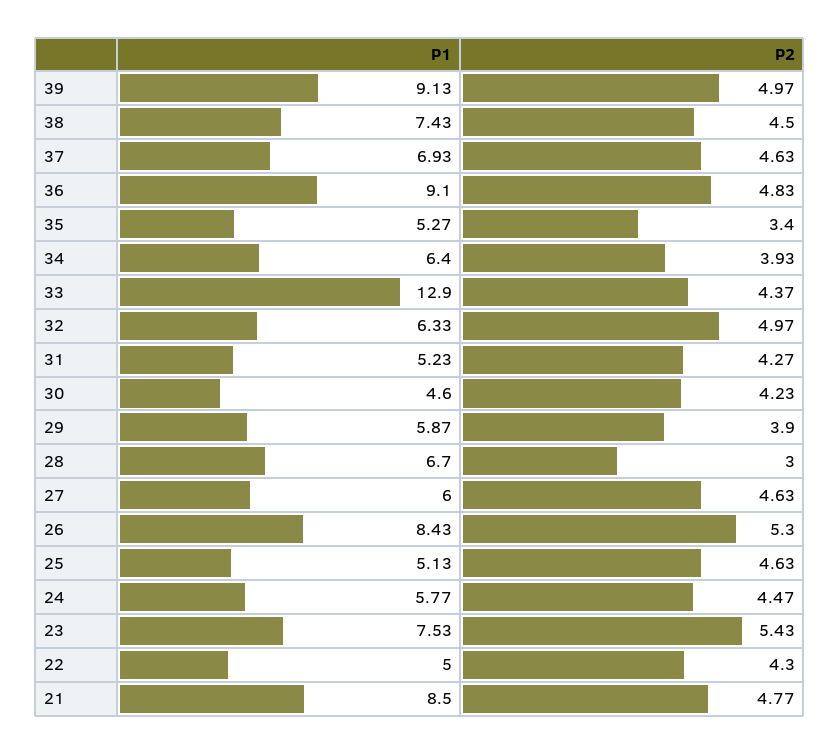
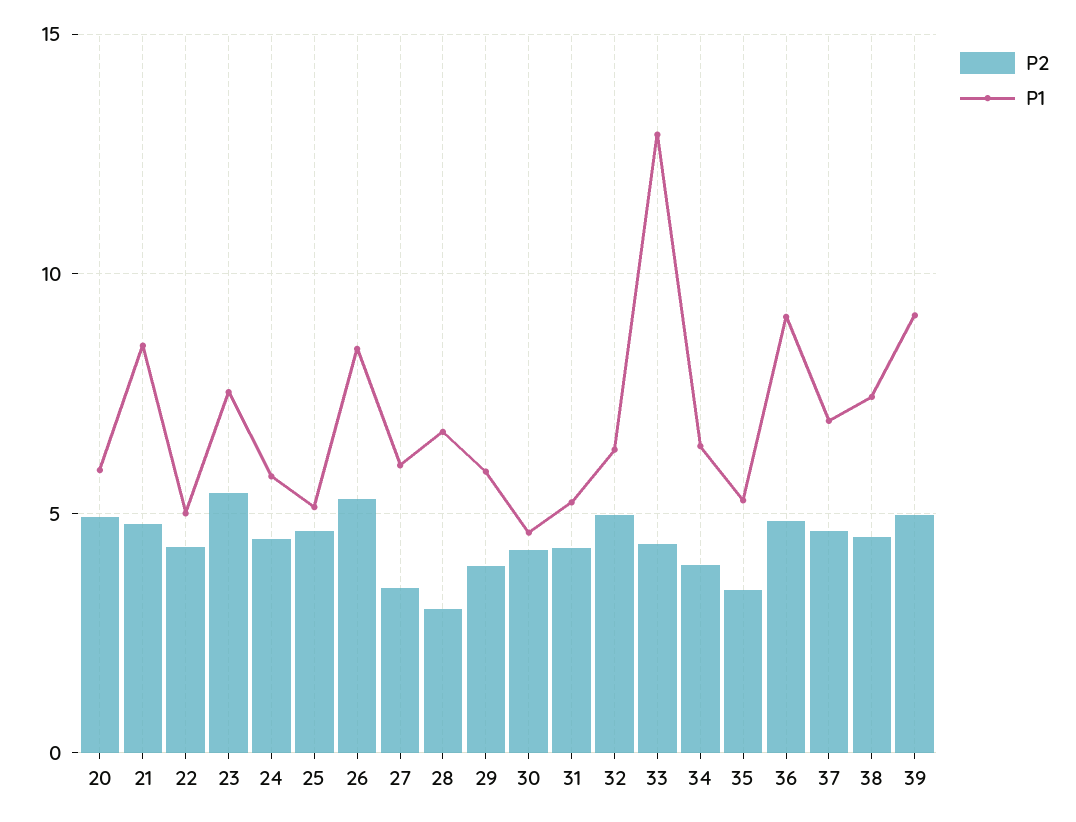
  {
    "P1": {
      "39": 9.13,
      "38": 7.43,
      "37": 6.93,
      "36": 9.1,
      "35": 5.27,
      "34": 6.4,
      "33": 12.9,
      "32": 6.33,
      "31": 5.23,
      "30": 4.6,
      "29": 5.87,
      "28": 6.7,
      "27": 6,
      "26": 8.43,
      "25": 5.13,
      "24": 5.77,
      "23": 7.53,
      "22": 5,
-     "21": 8.5
+     "21": 8.5,
+     "20": 6
    },
    "P2": {
      "39": 4.97,
      "38": 4.5,
      "37": 4.63,
      "36": 4.83,
      "35": 3.4,
      "34": 3.93,
      "33": 4.37,
      "32": 4.97,
      "31": 4.27,
      "30": 4.23,
      "29": 3.9,
      "28": 3,
-     "27": 4.63,
+     "27": 3.5,
      "26": 5.3,
      "25": 4.63,
      "24": 4.47,
      "23": 5.43,
      "22": 4.3,
-     "21": 4.77
+     "21": 4.77,
+     "20": 5
    }
  }

